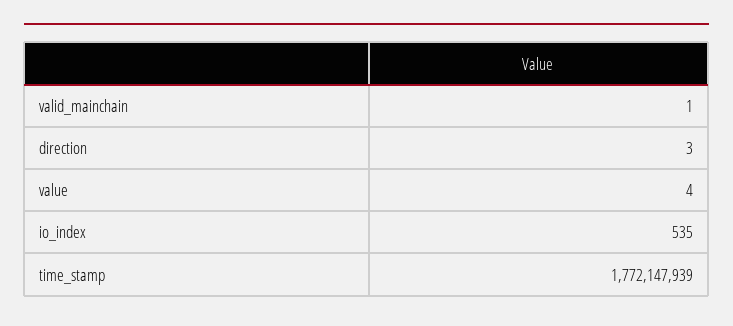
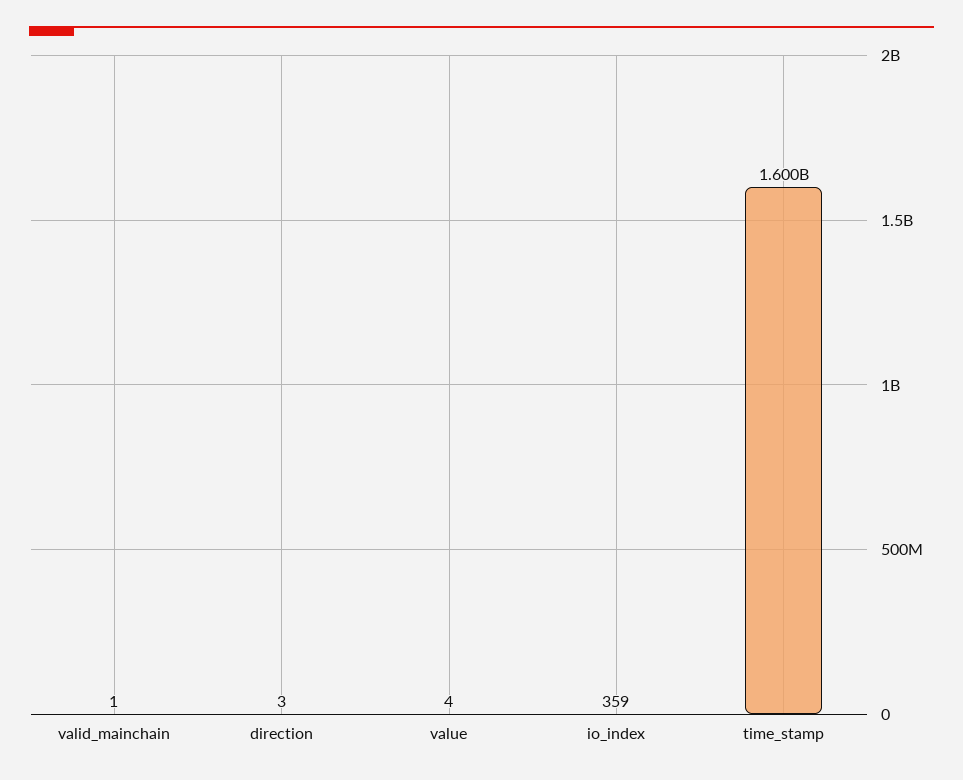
  {
    "valid_mainchain": 1,
    "direction": 3,
    "value": 4,
-   "io_index": 535,
+   "io_index": 359,
-   "time_stamp": 1772147939
+   "time_stamp": 1600000000
  }

